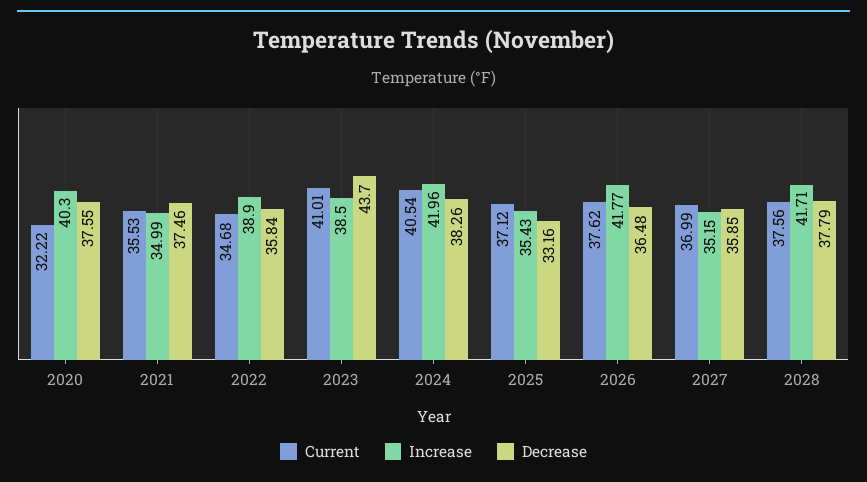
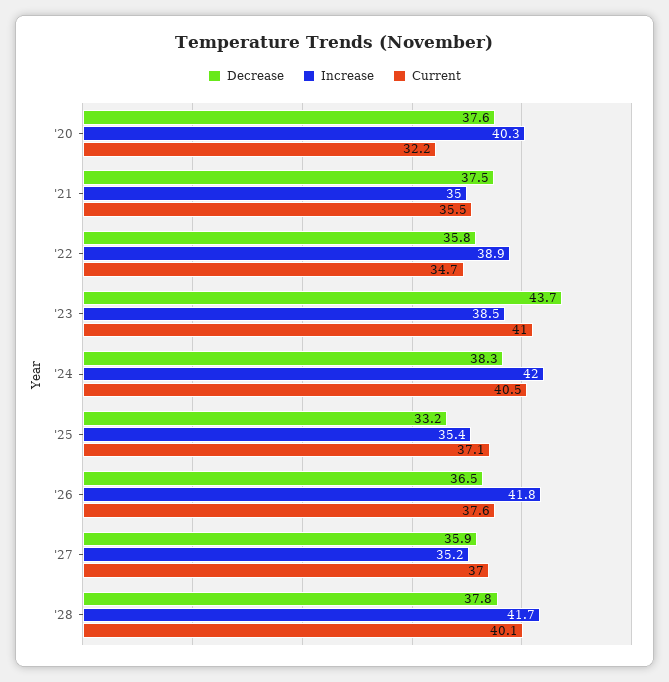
  {
    "Current": {
      "2020": 32.22,
      "2021": 35.53,
      "2022": 34.68,
      "2023": 41.01,
      "2024": 40.54,
      "2025": 37.12,
      "2026": 37.62,
      "2027": 36.99,
-     "2028": 37.56
+     "2028": 40.1
    },
    "Increase": {
      "2020": 40.3,
      "2021": 34.99,
      "2022": 38.9,
      "2023": 38.5,
      "2024": 41.96,
      "2025": 35.43,
      "2026": 41.77,
      "2027": 35.15,
      "2028": 41.71
    },
    "Decrease": {
      "2020": 37.55,
      "2021": 37.46,
      "2022": 35.84,
      "2023": 43.7,
      "2024": 38.26,
      "2025": 33.16,
      "2026": 36.48,
      "2027": 35.85,
      "2028": 37.79
    }
  }

